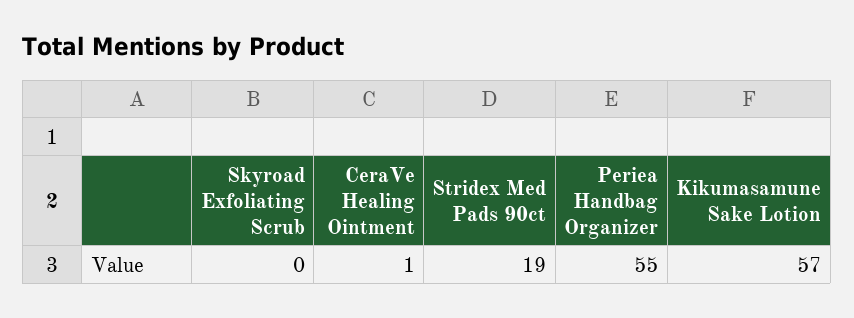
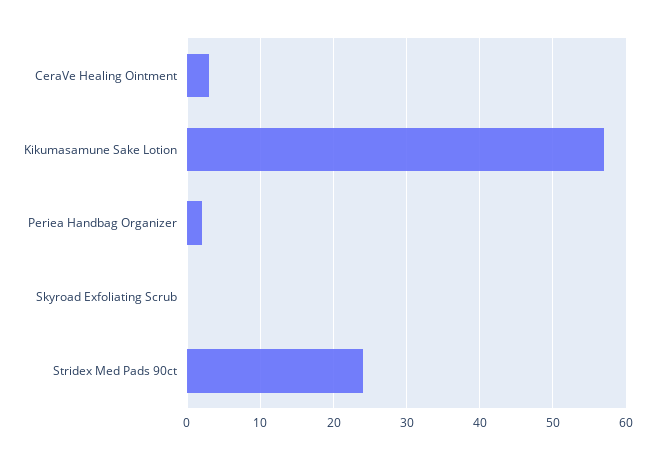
  {
    "Skyroad Exfoliating Scrub": 0,
-   "CeraVe Healing Ointment": 1,
+   "CeraVe Healing Ointment": 3,
-   "Stridex Med Pads 90ct": 19,
+   "Stridex Med Pads 90ct": 24,
-   "Periea Handbag Organizer": 55,
+   "Periea Handbag Organizer": 2,
    "Kikumasamune Sake Lotion": 57
  }

